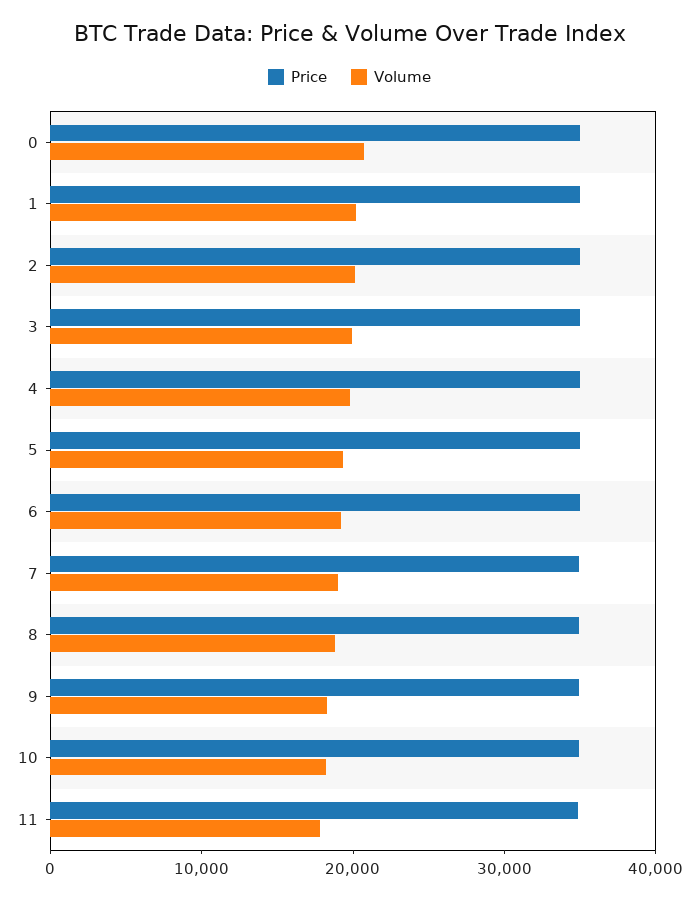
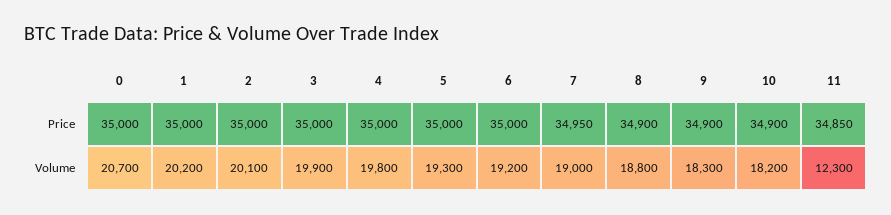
  {
    "Price": {
      "0": 35000,
      "1": 35000,
      "2": 35000,
      "3": 35000,
      "4": 35000,
      "5": 35000,
      "6": 35000,
      "7": 34950,
      "8": 34900,
      "9": 34900,
      "10": 34900,
      "11": 34850
    },
    "Volume": {
      "0": 20700,
      "1": 20200,
      "2": 20100,
      "3": 19900,
      "4": 19800,
      "5": 19300,
      "6": 19200,
      "7": 19000,
      "8": 18800,
      "9": 18300,
      "10": 18200,
-     "11": 18000
+     "11": 12300
    }
  }

